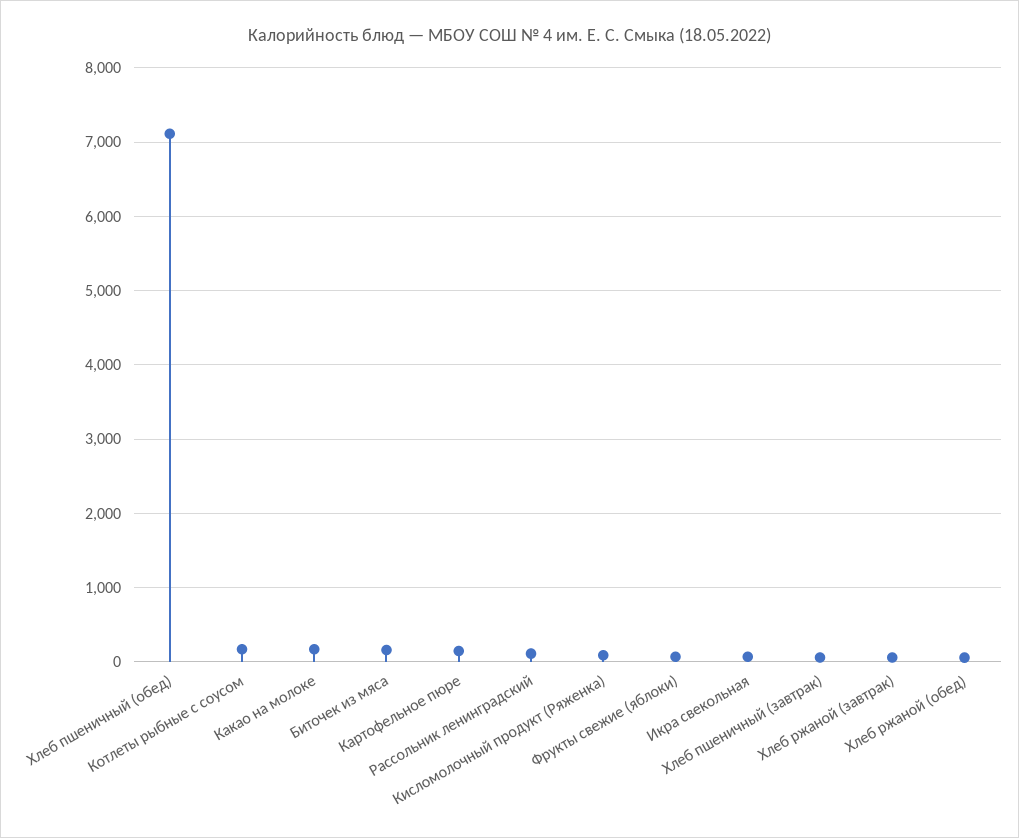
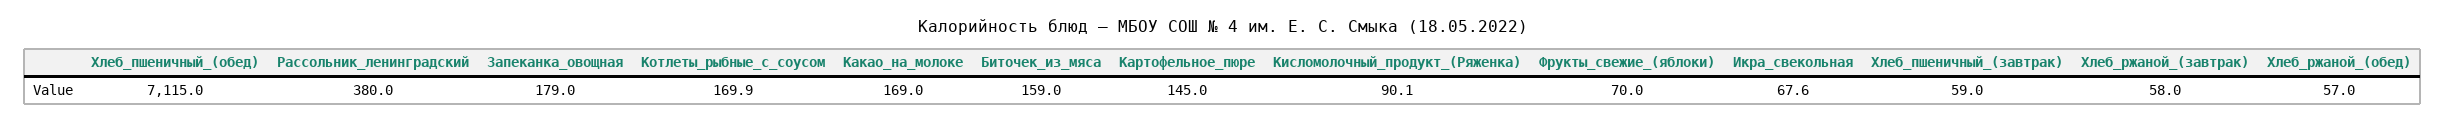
  {
    "Хлеб пшеничный (обед)": 7115,
    "Котлеты рыбные с соусом": 169.9,
    "Какао на молоке": 169,
    "Биточек из мяса": 159,
    "Картофельное пюре": 145,
-   "Рассольник ленинградский": 100,
+   "Рассольник ленинградский": 380,
    "Кисломолочный продукт (Ряженка)": 90.1,
    "Фрукты свежие (яблоки)": 70,
    "Икра свекольная": 67.6,
    "Хлеб пшеничный (завтрак)": 59,
    "Хлеб ржаной (завтрак)": 58,
-   "Хлеб ржаной (обед)": 57
+   "Хлеб ржаной (обед)": 57,
+   "Запеканка_овощная": 179
  }

